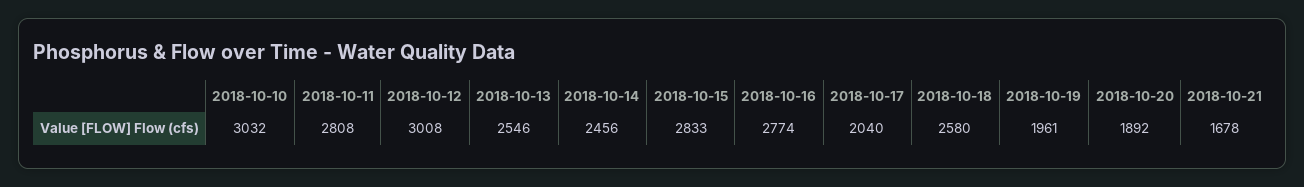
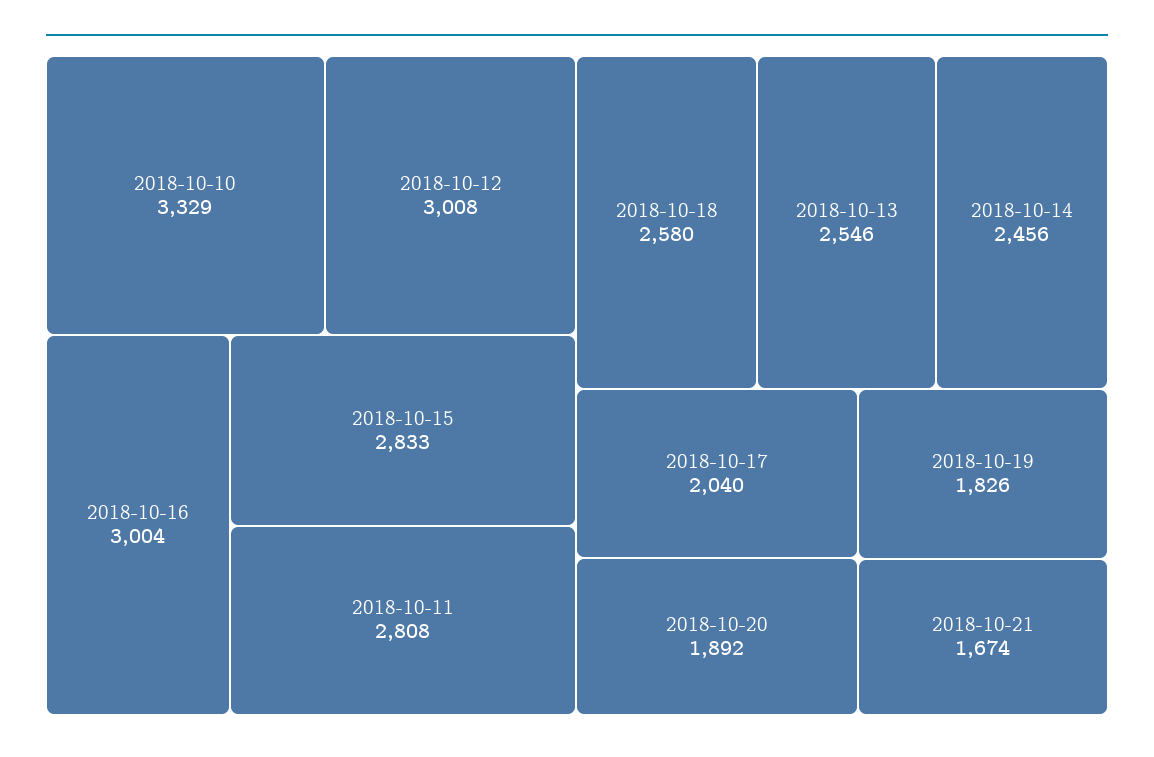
  {
-   "2018-10-10": 3032,
+   "2018-10-10": 3329,
    "2018-10-11": 2808,
    "2018-10-12": 3008,
    "2018-10-13": 2546,
    "2018-10-14": 2456,
    "2018-10-15": 2833,
-   "2018-10-16": 2774,
+   "2018-10-16": 3004,
    "2018-10-17": 2040,
    "2018-10-18": 2580,
-   "2018-10-19": 1961,
+   "2018-10-19": 1826,
    "2018-10-20": 1892,
-   "2018-10-21": 1678
+   "2018-10-21": 1674
  }

